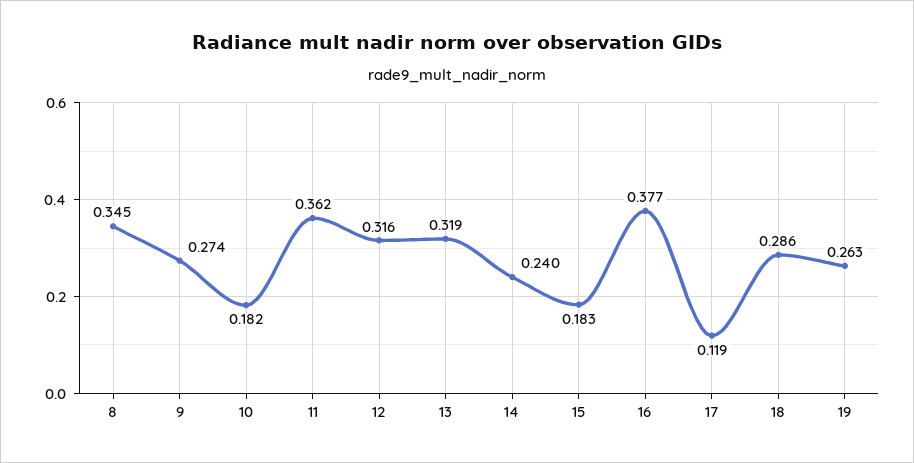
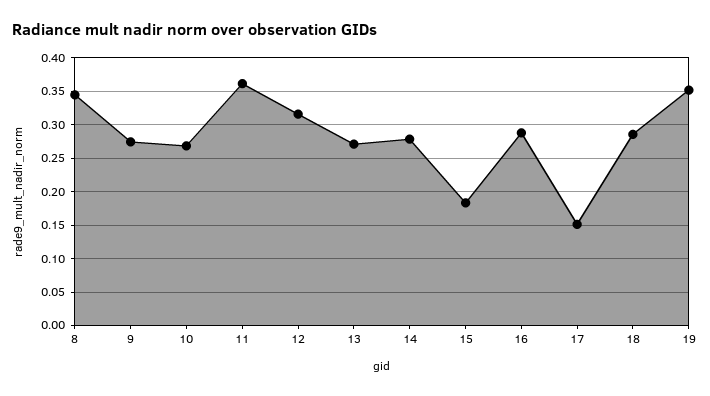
  {
    "8": 0.345,
    "9": 0.274,
-   "10": 0.182,
+   "10": 0.27,
    "11": 0.362,
    "12": 0.316,
-   "13": 0.319,
+   "13": 0.27,
-   "14": 0.24,
+   "14": 0.28,
    "15": 0.183,
-   "16": 0.377,
+   "16": 0.29,
-   "17": 0.119,
+   "17": 0.15,
    "18": 0.286,
-   "19": 0.263
+   "19": 0.35
  }

